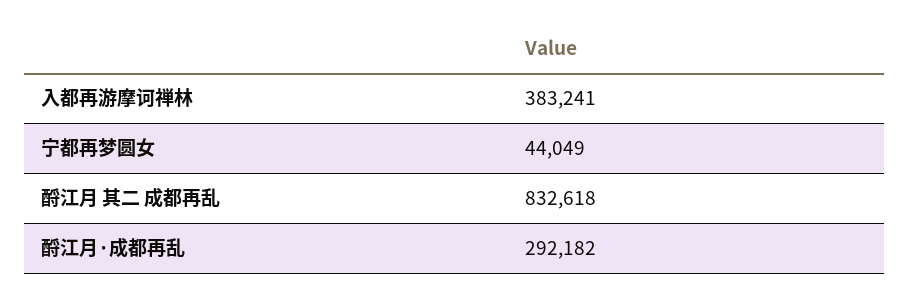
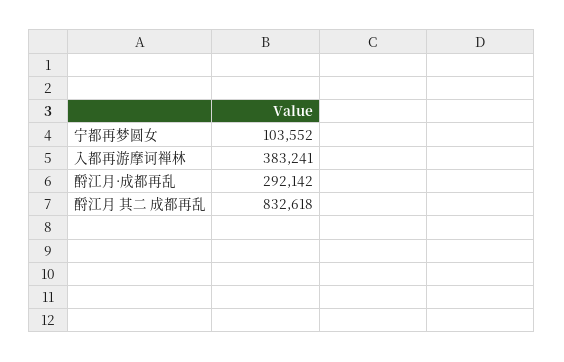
  {
    "入都再游摩诃禅林": 383241,
-   "宁都再梦圆女": 44049,
+   "宁都再梦圆女": 103552,
    "酹江月 其二 成都再乱": 832618,
-   "酹江月·成都再乱": 292182
+   "酹江月·成都再乱": 292142
  }

